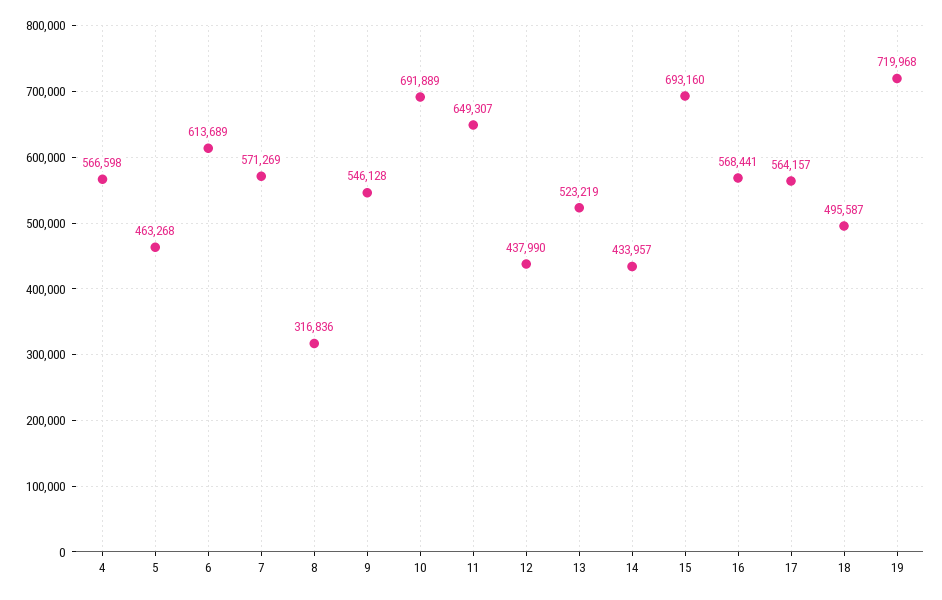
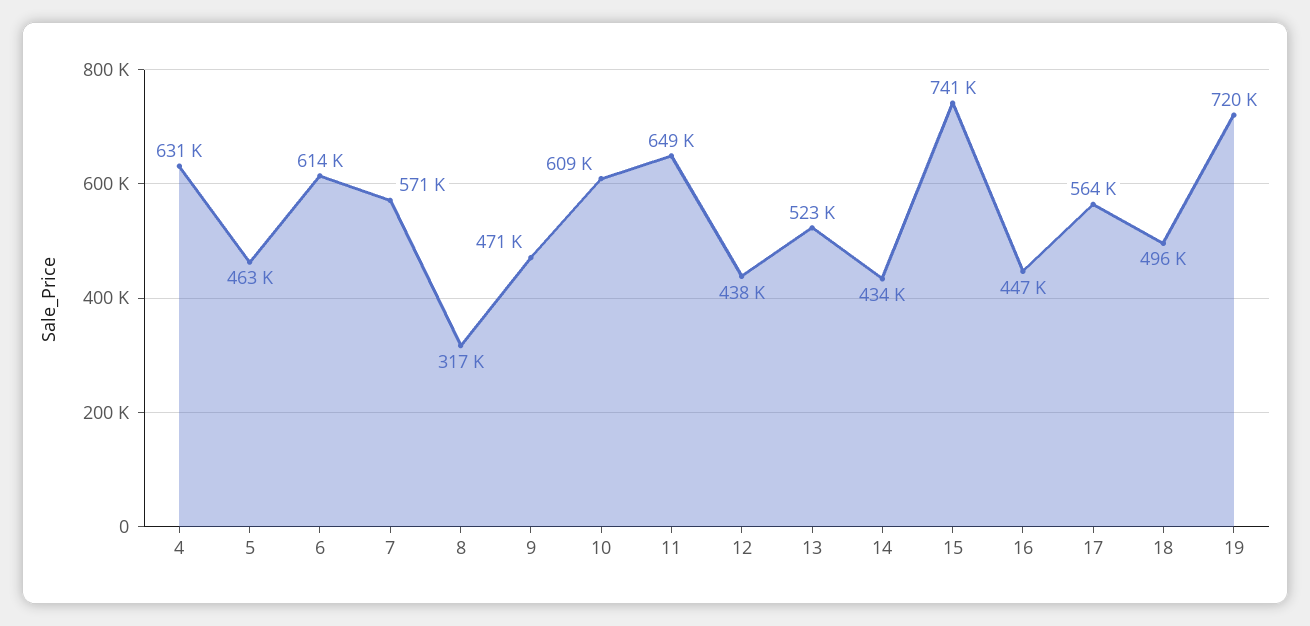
  {
-   "4": 566598,
+   "4": 631000,
    "5": 463268,
    "6": 613689,
    "7": 571269,
    "8": 316836,
-   "9": 546128,
+   "9": 471000,
-   "10": 691889,
+   "10": 609000,
    "11": 649307,
    "12": 437990,
    "13": 523219,
    "14": 433957,
-   "15": 693160,
+   "15": 741000,
-   "16": 568441,
+   "16": 447000,
    "17": 564157,
    "18": 495587,
    "19": 719968
  }

